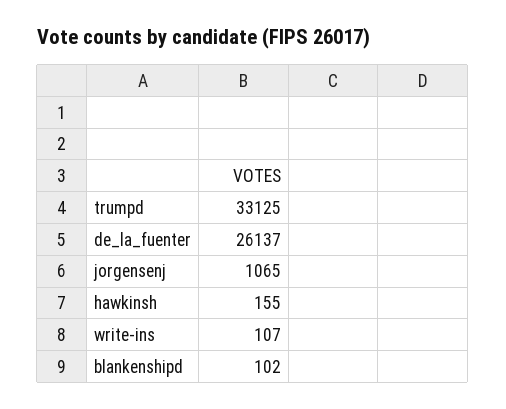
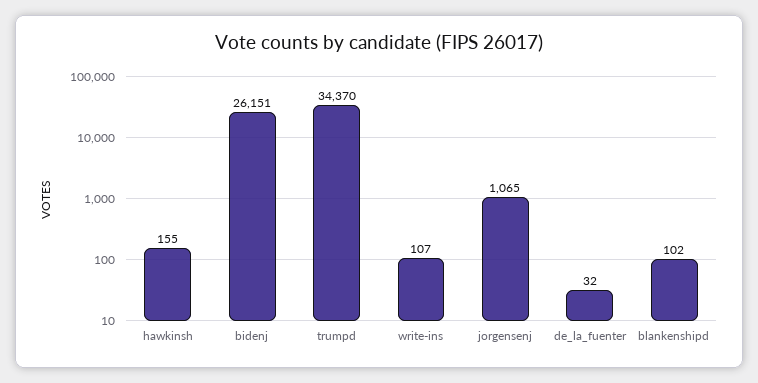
  {
-   "trumpd": 33125,
+   "trumpd": 34370,
-   "de_la_fuenter": 26137,
+   "de_la_fuenter": 32,
    "jorgensenj": 1065,
    "hawkinsh": 155,
    "write-ins": 107,
-   "blankenshipd": 102
+   "blankenshipd": 102,
+   "bidenj": 26151
  }

